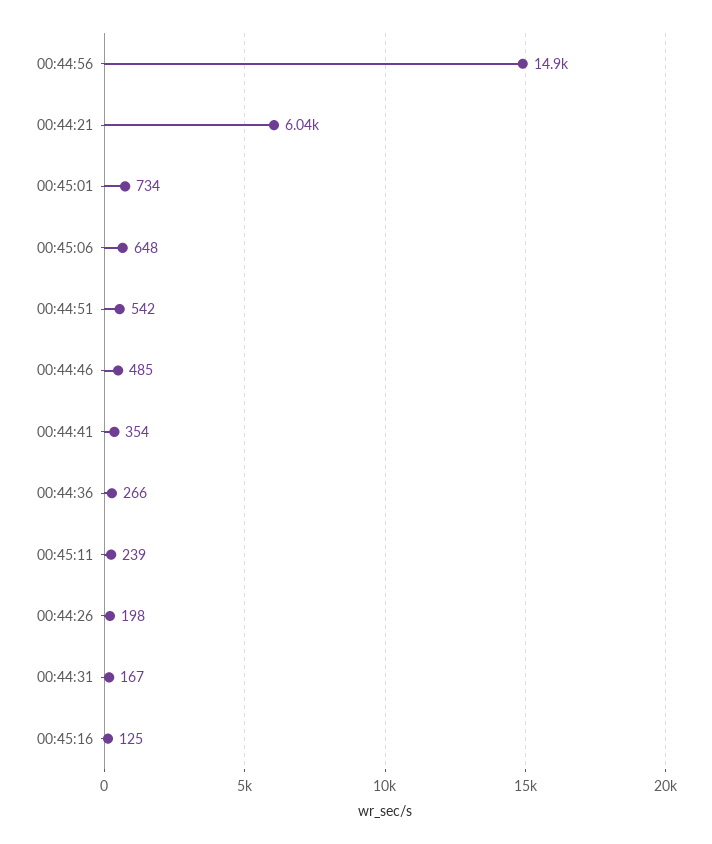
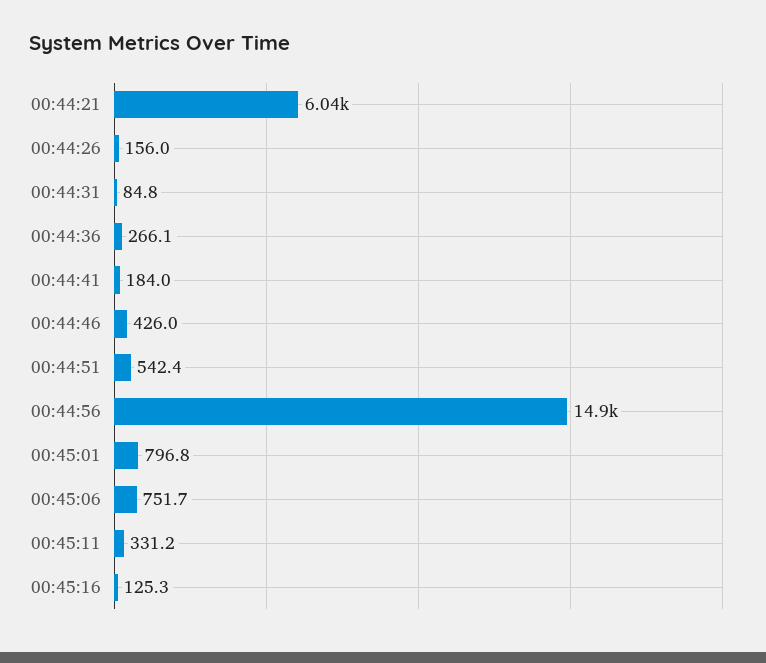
  {
    "00:44:56": 14900,
    "00:44:21": 6040,
-   "00:45:01": 734,
+   "00:45:01": 796.8,
-   "00:45:06": 648,
+   "00:45:06": 751.7,
    "00:44:51": 542.4,
-   "00:44:46": 485,
+   "00:44:46": 426,
-   "00:44:41": 354,
+   "00:44:41": 184,
    "00:44:36": 266.1,
-   "00:45:11": 239,
+   "00:45:11": 331.2,
-   "00:44:26": 198,
+   "00:44:26": 156,
-   "00:44:31": 167,
+   "00:44:31": 84.8,
    "00:45:16": 125.3
  }

